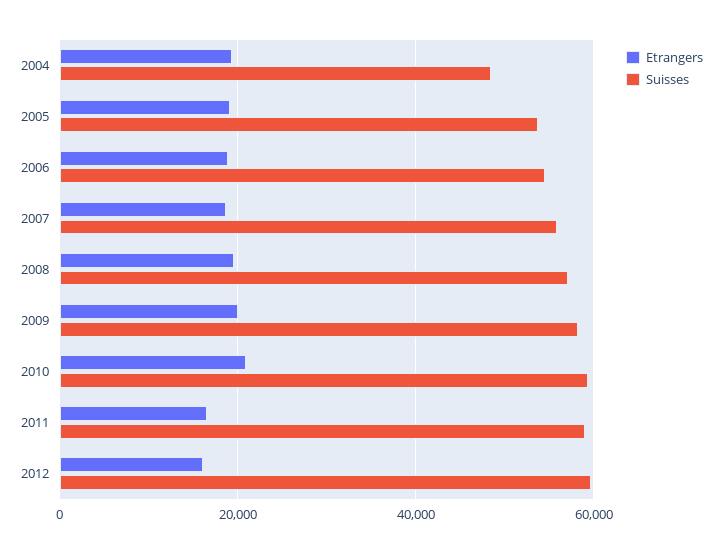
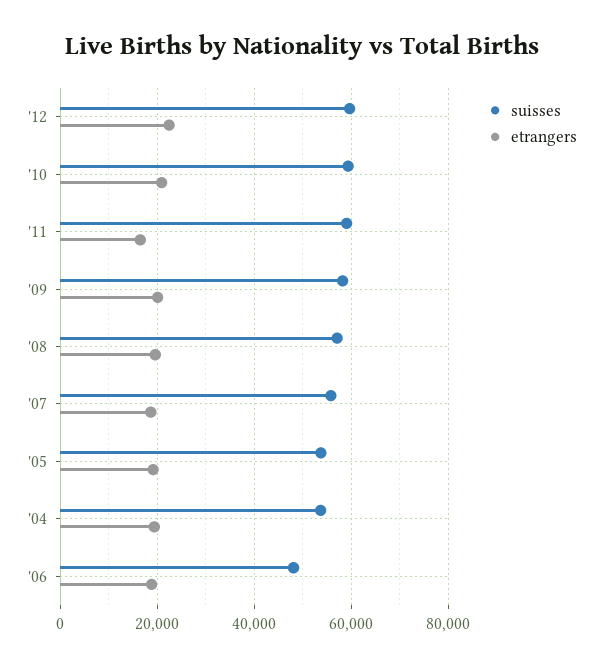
  {
    "Etrangers": {
      "2004": 20000,
      "2005": 20000,
      "2006": 18000,
      "2007": 18000,
      "2008": 20000,
      "2009": 20000,
      "2010": 20000,
      "2011": 16000,
-     "2012": 16000
+     "2012": 22000
    },
    "Suisses": {
-     "2004": 48000,
+     "2004": 54000,
      "2005": 54000,
-     "2006": 54000,
+     "2006": 48000,
      "2007": 56000,
      "2008": 58000,
      "2009": 58000,
      "2010": 60000,
      "2011": 60000,
      "2012": 60000
    }
  }

